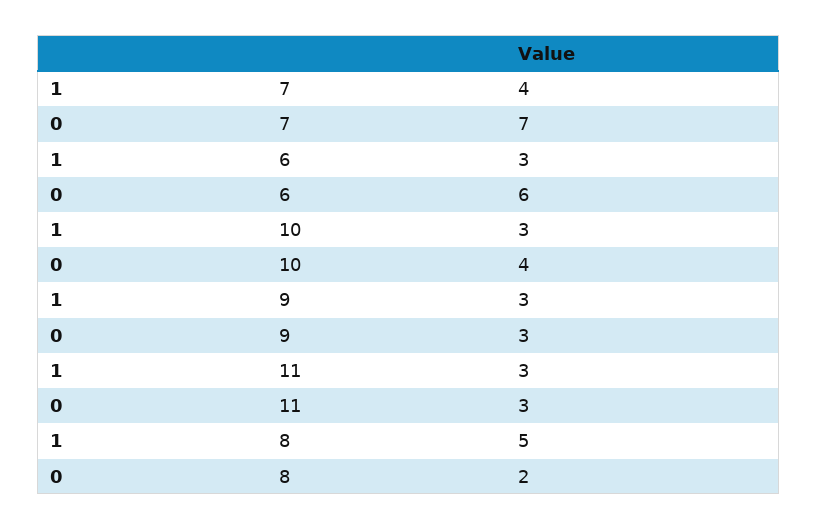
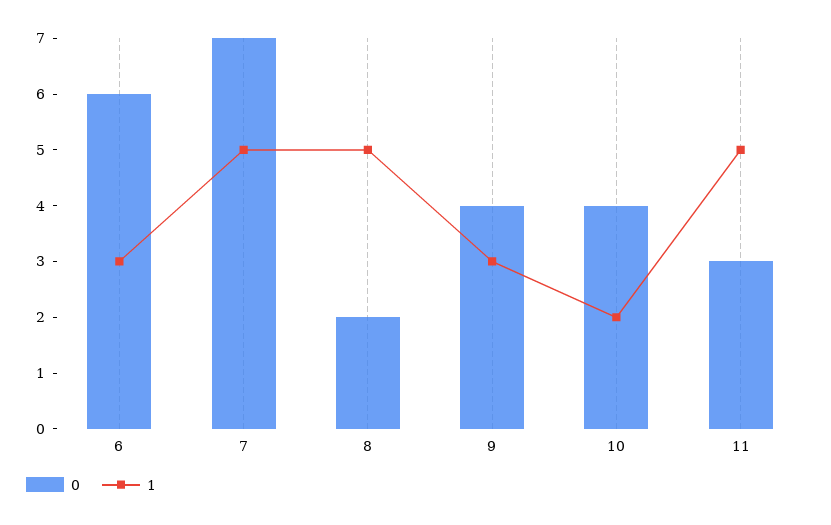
  {
    "1": {
-     "7": 4,
+     "7": 5,
      "6": 3,
-     "10": 3,
+     "10": 2,
      "9": 3,
-     "11": 3,
+     "11": 5,
      "8": 5
    },
    "0": {
      "7": 7,
      "6": 6,
      "10": 4,
-     "9": 3,
+     "9": 4,
      "11": 3,
      "8": 2
    }
  }

